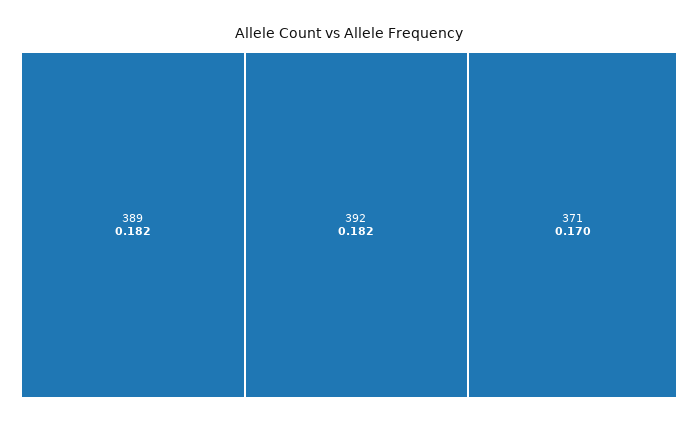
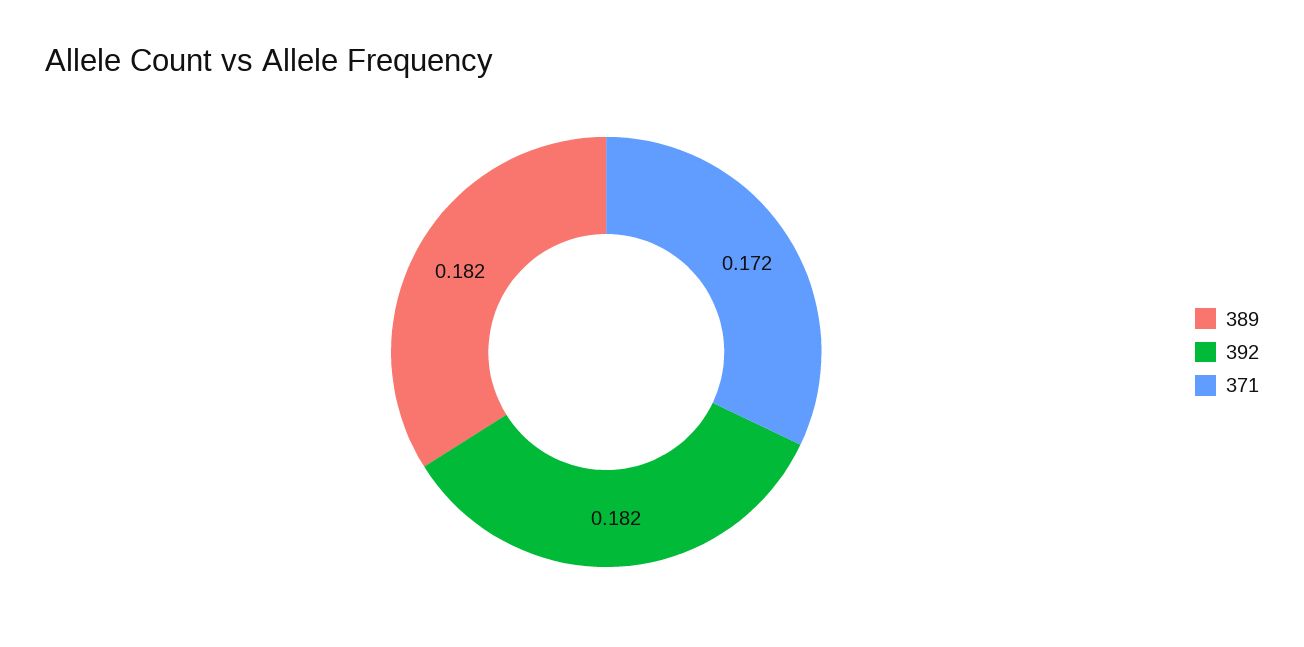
  {
    "389": 0.182,
    "392": 0.182,
-   "371": 0.17
+   "371": 0.172
  }

